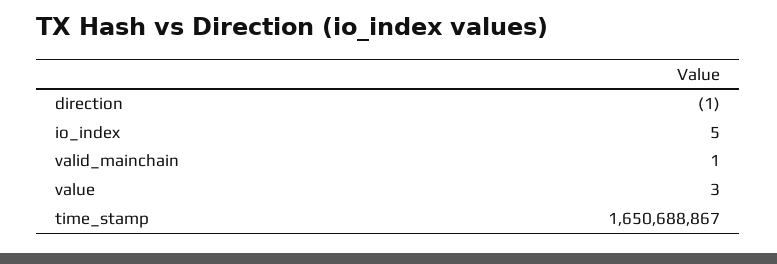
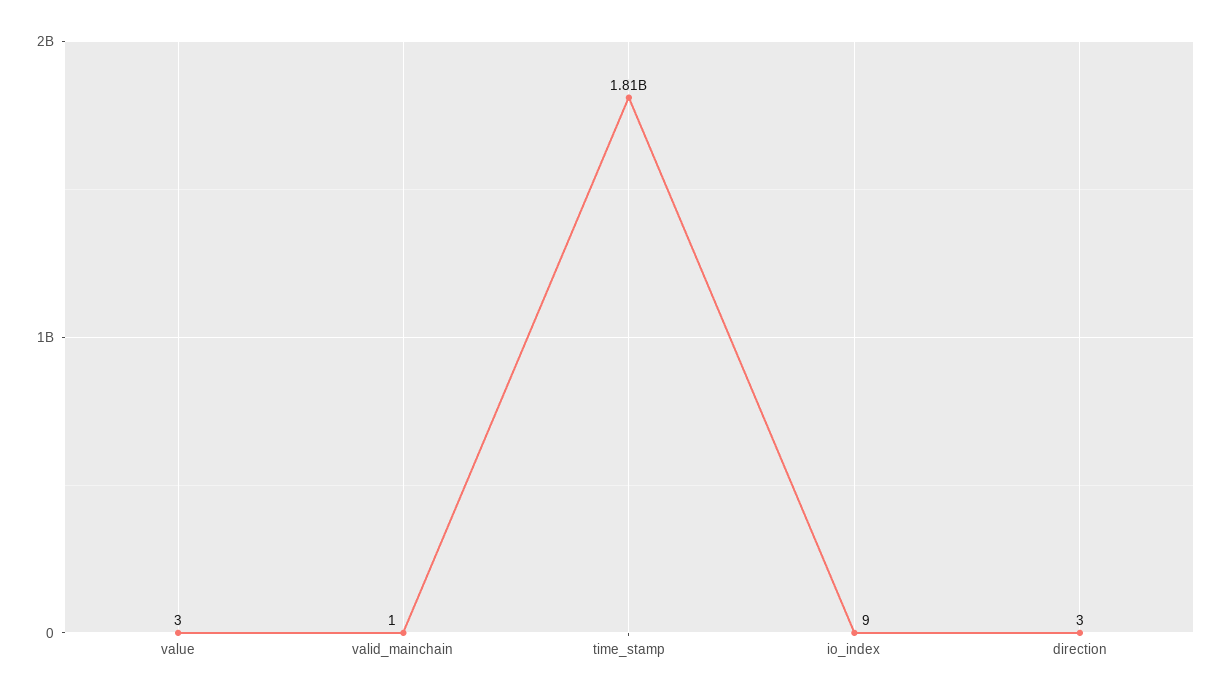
  {
-   "direction": -1,
+   "direction": 3,
-   "io_index": 5,
+   "io_index": 9,
    "valid_mainchain": 1,
    "value": 3,
-   "time_stamp": 1650688867
+   "time_stamp": 1810000000
  }

